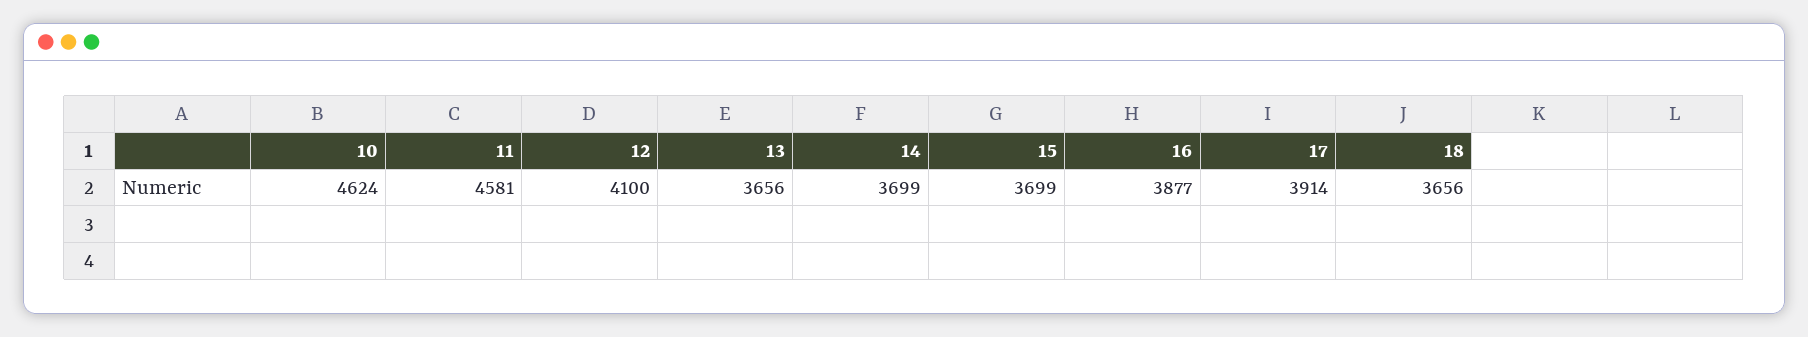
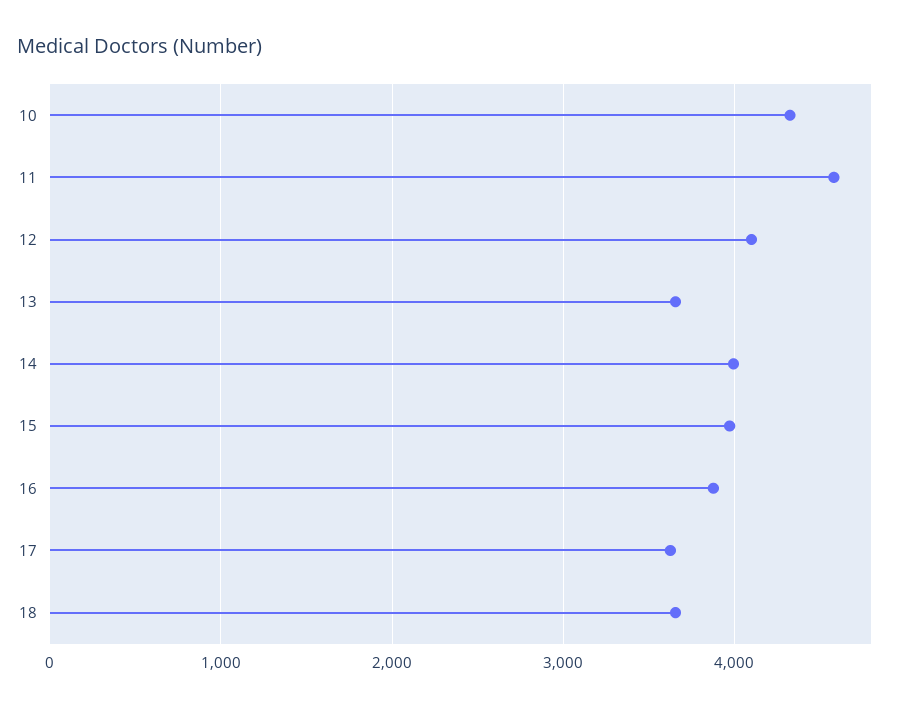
  {
-   "10": 4624,
+   "10": 4300,
    "11": 4581,
    "12": 4100,
    "13": 3656,
-   "14": 3699,
+   "14": 4000,
-   "15": 3699,
+   "15": 4000,
    "16": 3877,
-   "17": 3914,
+   "17": 3600,
    "18": 3656
  }

